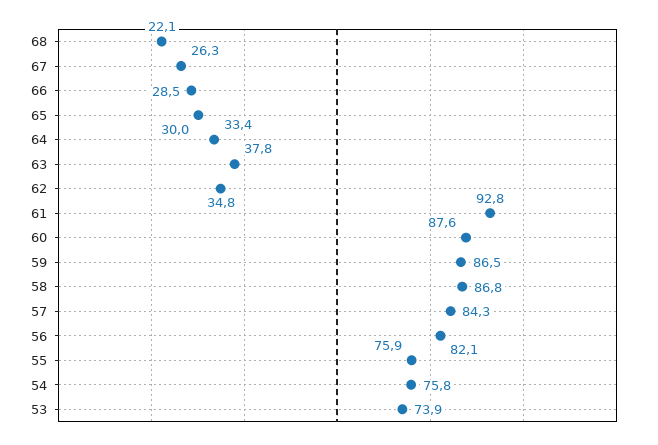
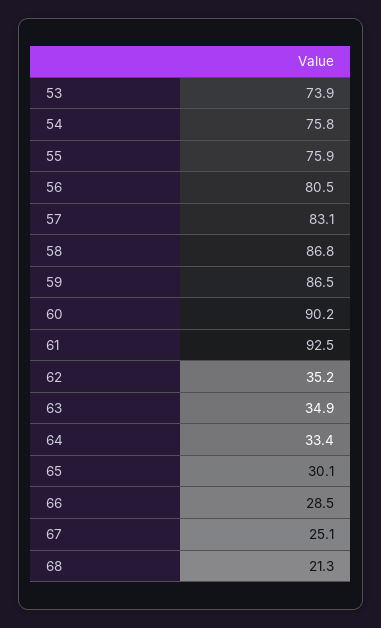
  {
-   "68": 22.1,
+   "68": 21.3,
-   "67": 26.3,
+   "67": 25.1,
    "66": 28.5,
-   "65": 30,
+   "65": 30.1,
    "64": 33.4,
-   "63": 37.8,
+   "63": 34.9,
-   "62": 34.8,
+   "62": 35.2,
-   "61": 92.8,
+   "61": 92.5,
-   "60": 87.6,
+   "60": 90.2,
    "59": 86.5,
    "58": 86.8,
-   "57": 84.3,
+   "57": 83.1,
-   "56": 82.1,
+   "56": 80.5,
    "55": 75.9,
    "54": 75.8,
    "53": 73.9
  }

